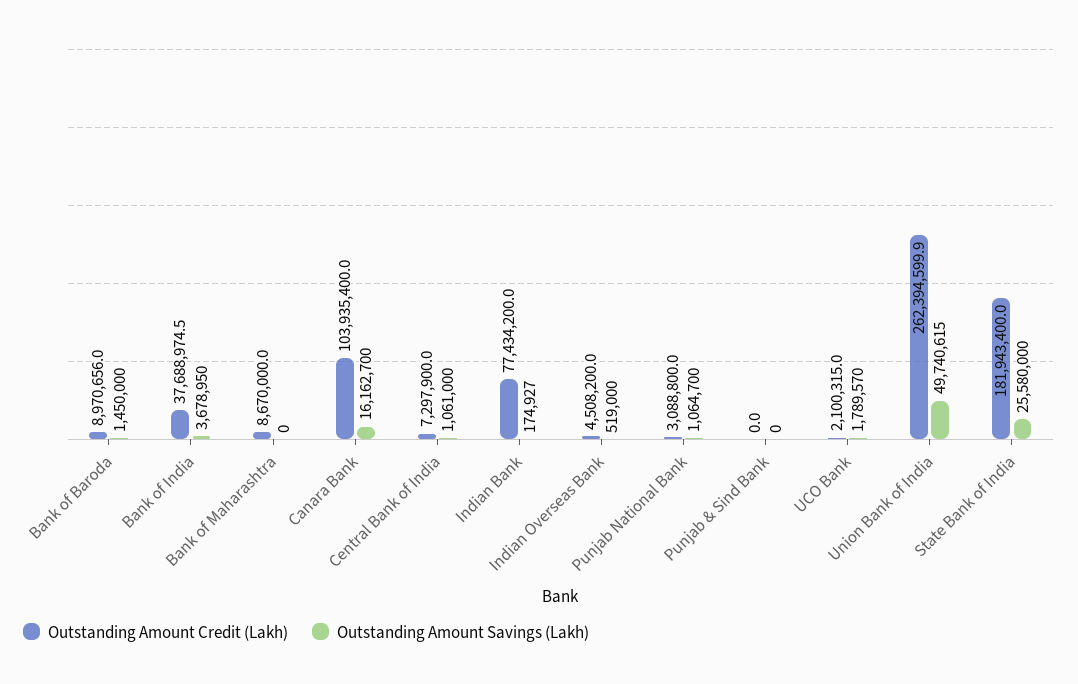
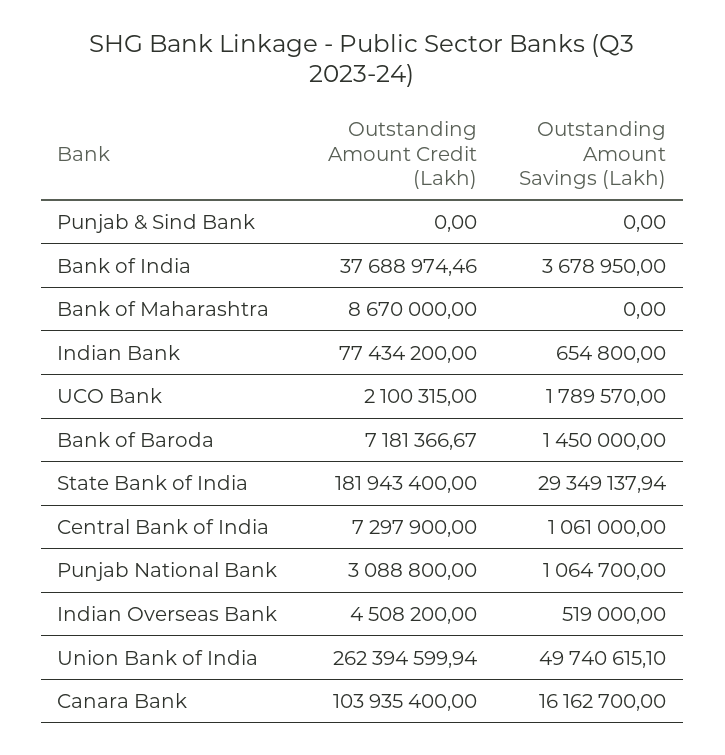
  {
    "Outstanding Amount Credit (Lakh)": {
-     "Bank of Baroda": 8970656,
+     "Bank of Baroda": 7181366.67,
      "Bank of India": 37688974.46,
      "Bank of Maharashtra": 8670000,
      "Canara Bank": 103935400,
      "Central Bank of India": 7297900,
      "Indian Bank": 77434200,
      "Indian Overseas Bank": 4508200,
      "Punjab National Bank": 3088800,
      "Punjab & Sind Bank": 0,
      "UCO Bank": 2100315,
      "Union Bank of India": 262394599.94,
      "State Bank of India": 181943400
    },
    "Outstanding Amount Savings (Lakh)": {
      "Bank of Baroda": 1450000,
      "Bank of India": 3678950,
      "Bank of Maharashtra": 0,
      "Canara Bank": 16162700,
      "Central Bank of India": 1061000,
-     "Indian Bank": 174927,
+     "Indian Bank": 654800,
      "Indian Overseas Bank": 519000,
      "Punjab National Bank": 1064700,
      "Punjab & Sind Bank": 0,
      "UCO Bank": 1789570,
      "Union Bank of India": 49740615.1,
-     "State Bank of India": 25580000
+     "State Bank of India": 29349137.94
    }
  }

